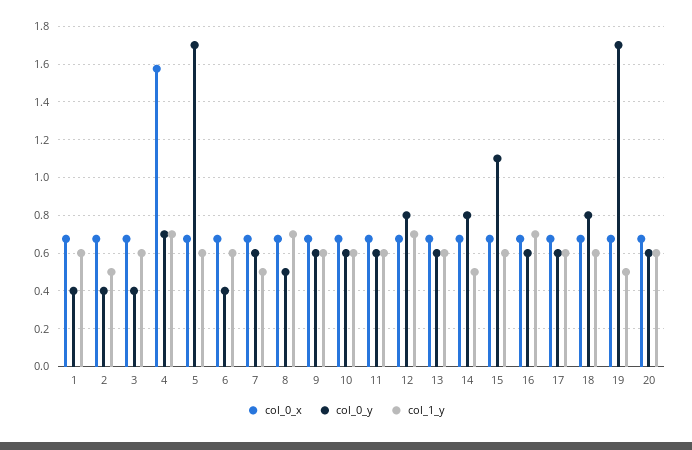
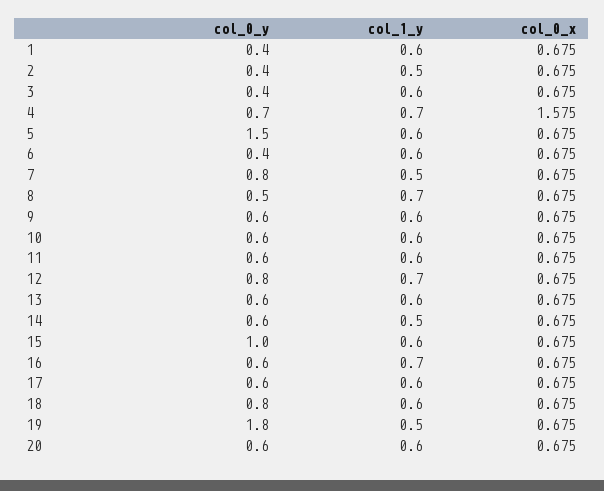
  {
    "col_0_x": {
      "1": 0.675,
      "2": 0.675,
      "3": 0.675,
      "4": 1.575,
      "5": 0.675,
      "6": 0.675,
      "7": 0.675,
      "8": 0.675,
      "9": 0.675,
      "10": 0.675,
      "11": 0.675,
      "12": 0.675,
      "13": 0.675,
      "14": 0.675,
      "15": 0.675,
      "16": 0.675,
      "17": 0.675,
      "18": 0.675,
      "19": 0.675,
      "20": 0.675
    },
    "col_0_y": {
      "1": 0.4,
      "2": 0.4,
      "3": 0.4,
      "4": 0.7,
-     "5": 1.7,
+     "5": 1.5,
      "6": 0.4,
-     "7": 0.6,
+     "7": 0.8,
      "8": 0.5,
      "9": 0.6,
      "10": 0.6,
      "11": 0.6,
      "12": 0.8,
      "13": 0.6,
-     "14": 0.8,
+     "14": 0.6,
-     "15": 1.1,
+     "15": 1,
      "16": 0.6,
      "17": 0.6,
      "18": 0.8,
-     "19": 1.7,
+     "19": 1.8,
      "20": 0.6
    },
    "col_1_y": {
      "1": 0.6,
      "2": 0.5,
      "3": 0.6,
      "4": 0.7,
      "5": 0.6,
      "6": 0.6,
      "7": 0.5,
      "8": 0.7,
      "9": 0.6,
      "10": 0.6,
      "11": 0.6,
      "12": 0.7,
      "13": 0.6,
      "14": 0.5,
      "15": 0.6,
      "16": 0.7,
      "17": 0.6,
      "18": 0.6,
      "19": 0.5,
      "20": 0.6
    }
  }

